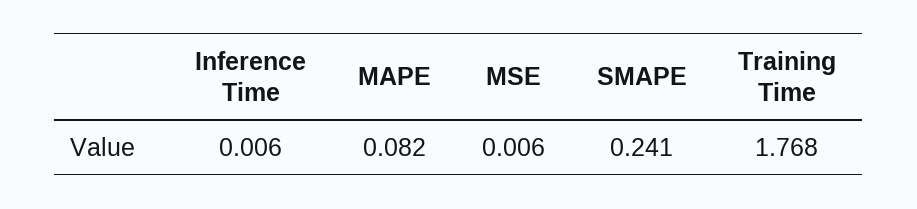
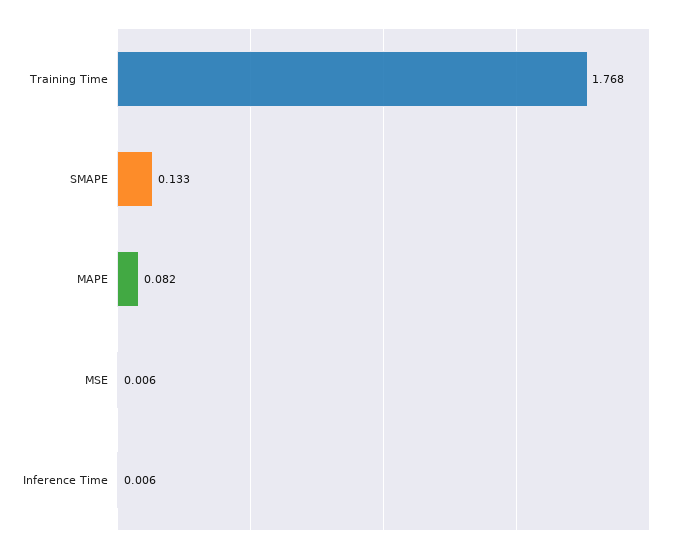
  {
    "Inference Time": 0.006,
    "MAPE": 0.082,
    "MSE": 0.006,
-   "SMAPE": 0.241,
+   "SMAPE": 0.133,
    "Training Time": 1.768
  }

